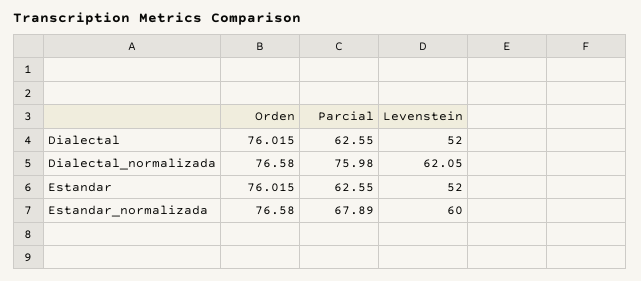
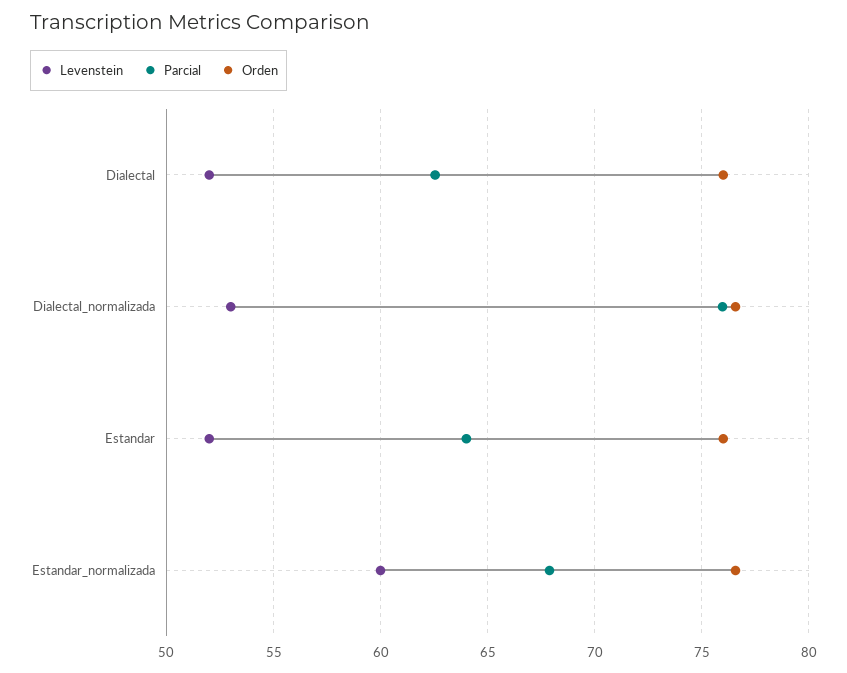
  {
    "Orden": {
      "Dialectal": 76.015,
      "Dialectal_normalizada": 76.58,
      "Estandar": 76.015,
      "Estandar_normalizada": 76.58
    },
    "Parcial": {
      "Dialectal": 62.55,
      "Dialectal_normalizada": 75.98,
-     "Estandar": 62.55,
+     "Estandar": 64,
      "Estandar_normalizada": 67.89
    },
    "Levenstein": {
      "Dialectal": 52,
-     "Dialectal_normalizada": 62.05,
+     "Dialectal_normalizada": 53,
      "Estandar": 52,
      "Estandar_normalizada": 60
    }
  }

